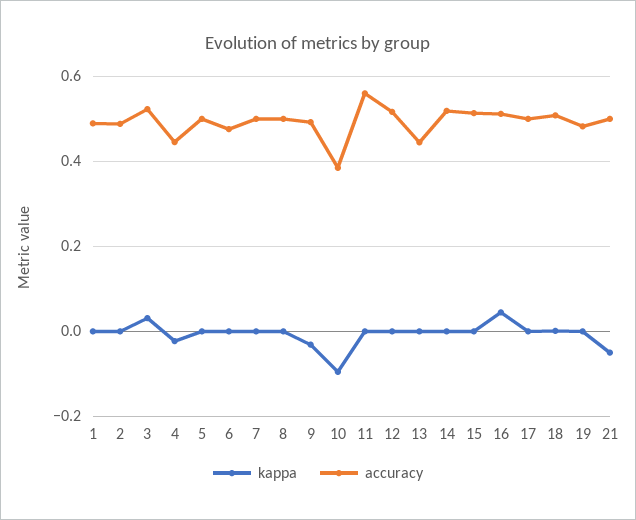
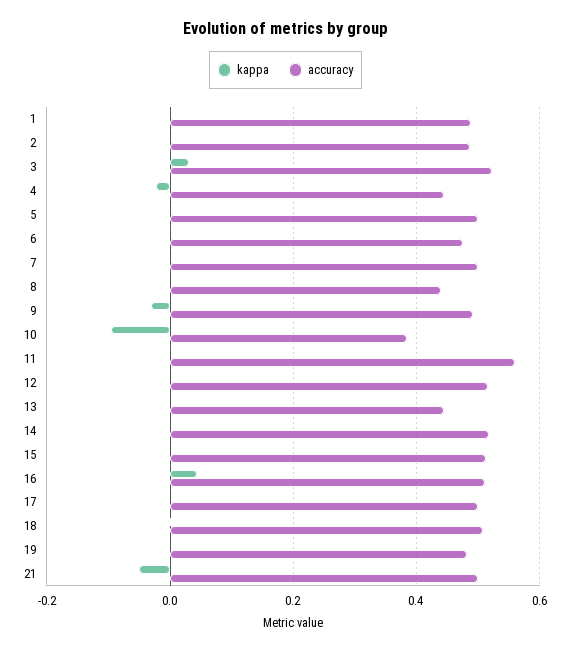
  {
    "kappa": {
      "1": 0,
      "2": 0,
      "3": 0.04,
      "4": -0.02,
      "5": 0,
      "6": 0,
      "7": 0,
      "8": 0,
      "9": -0.04,
      "10": -0.1,
      "11": 0,
      "12": 0,
      "13": 0,
      "14": 0,
      "15": 0,
      "16": 0.04,
      "17": 0,
      "18": 0,
      "19": 0,
      "21": -0.04
    },
    "accuracy": {
      "1": 0.48,
      "2": 0.48,
      "3": 0.52,
      "4": 0.44,
      "5": 0.5,
      "6": 0.48,
      "7": 0.5,
-     "8": 0.5,
+     "8": 0.44,
      "9": 0.5,
      "10": 0.38,
      "11": 0.56,
      "12": 0.52,
      "13": 0.44,
      "14": 0.52,
      "15": 0.52,
      "16": 0.52,
      "17": 0.5,
      "18": 0.5,
      "19": 0.48,
      "21": 0.5
    }
  }

